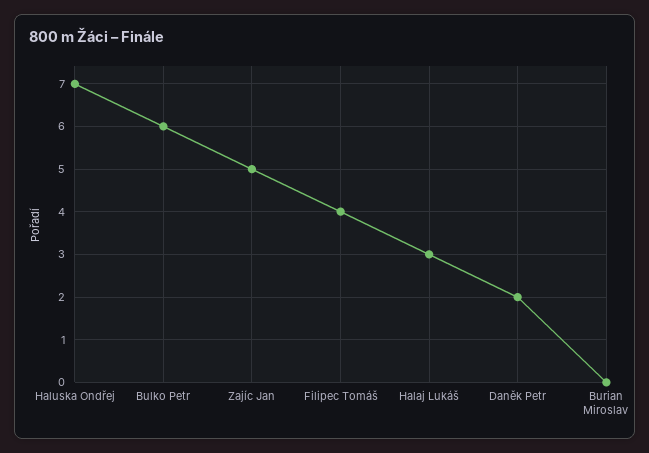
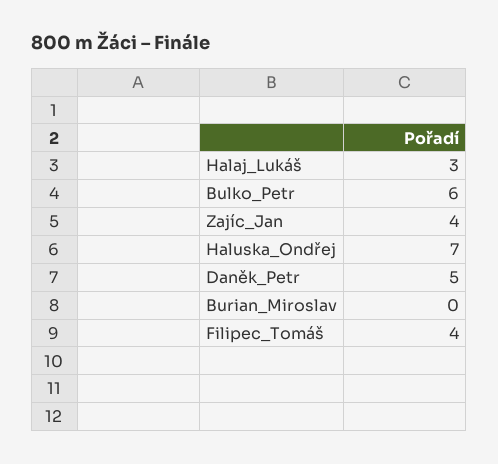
  {
    "Haluska Ondřej": 7,
    "Bulko Petr": 6,
-   "Zajíc Jan": 5,
+   "Zajíc Jan": 4,
    "Filipec Tomáš": 4,
    "Halaj Lukáš": 3,
-   "Daněk Petr": 2,
+   "Daněk Petr": 5,
    "Burian Miroslav": 0
  }

